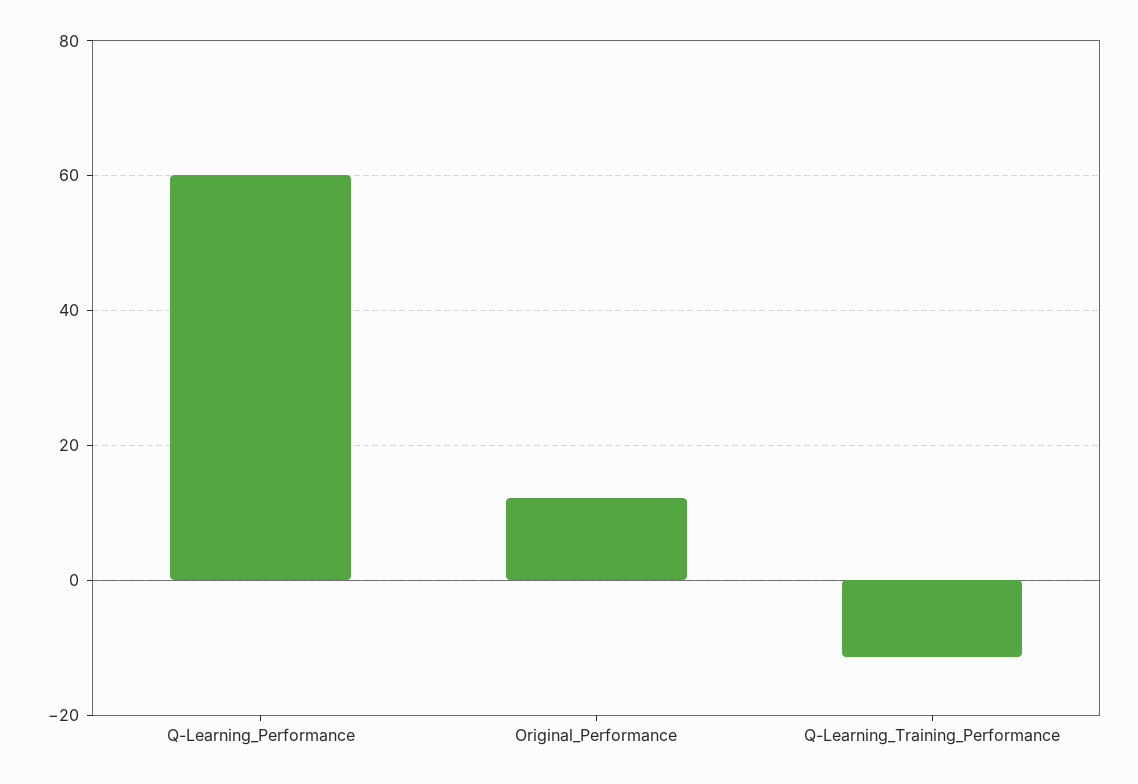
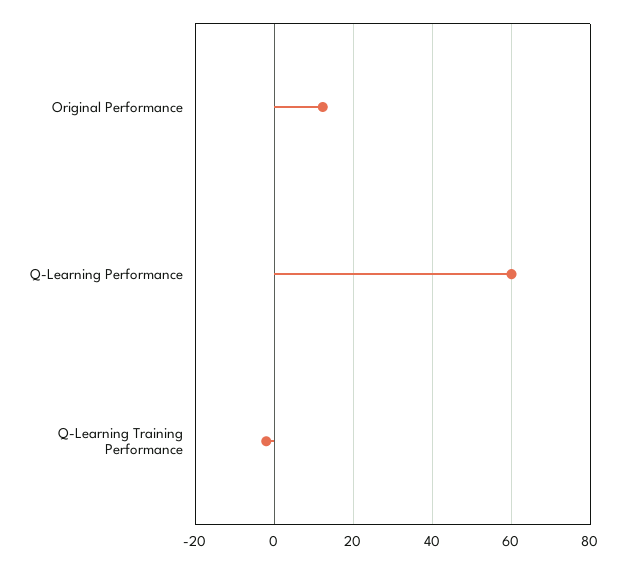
  {
    "Q-Learning_Performance": 60,
    "Original_Performance": 12,
-   "Q-Learning_Training_Performance": -12
+   "Q-Learning_Training_Performance": -2
  }

